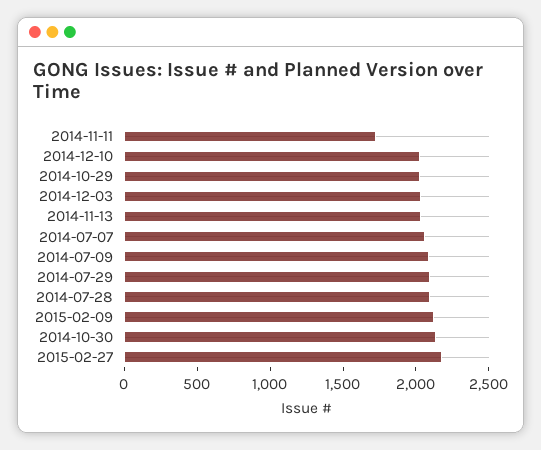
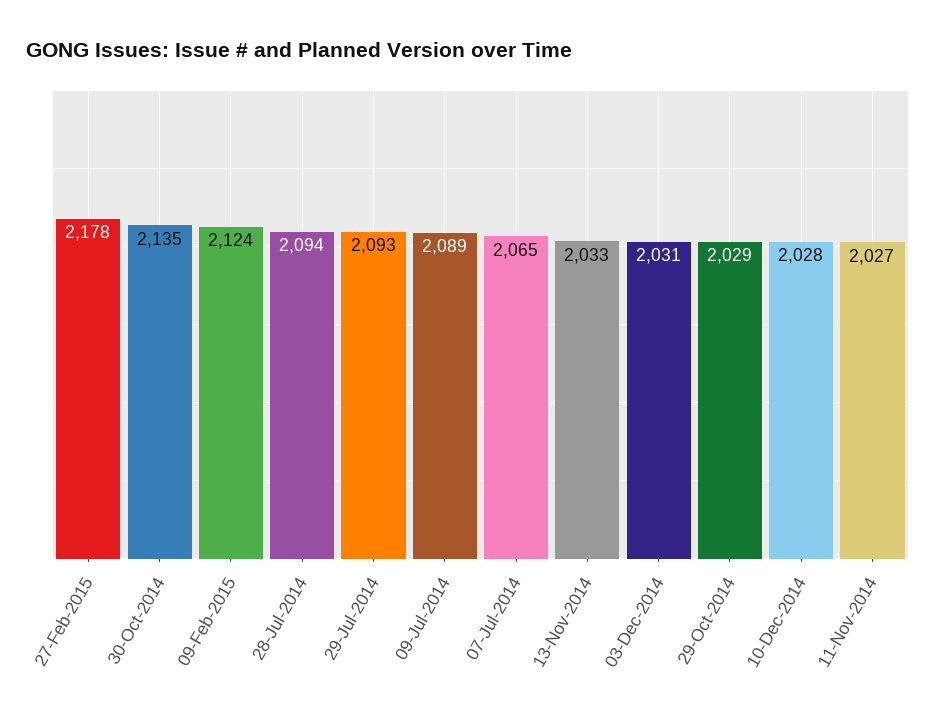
  {
-   "2014-11-11": 1700,
+   "2014-11-11": 2027,
    "2014-12-10": 2028,
    "2014-10-29": 2029,
    "2014-12-03": 2031,
    "2014-11-13": 2033,
    "2014-07-07": 2065,
    "2014-07-09": 2089,
    "2014-07-29": 2093,
    "2014-07-28": 2094,
    "2015-02-09": 2124,
    "2014-10-30": 2135,
    "2015-02-27": 2178
  }

